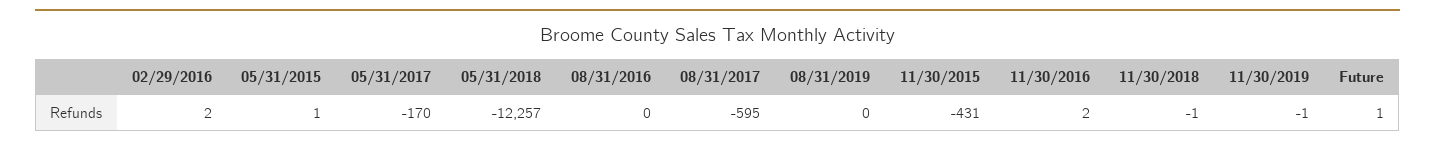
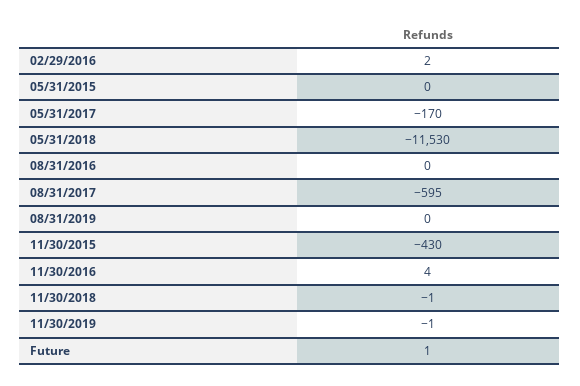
  {
    "02/29/2016": 2,
-   "05/31/2015": 1,
+   "05/31/2015": 0,
    "05/31/2017": -170,
-   "05/31/2018": -12257,
+   "05/31/2018": -11530,
    "08/31/2016": 0,
    "08/31/2017": -595,
    "08/31/2019": 0,
-   "11/30/2015": -431,
+   "11/30/2015": -430,
-   "11/30/2016": 2,
+   "11/30/2016": 4,
    "11/30/2018": -1,
    "11/30/2019": -1,
    "Future": 1
  }

